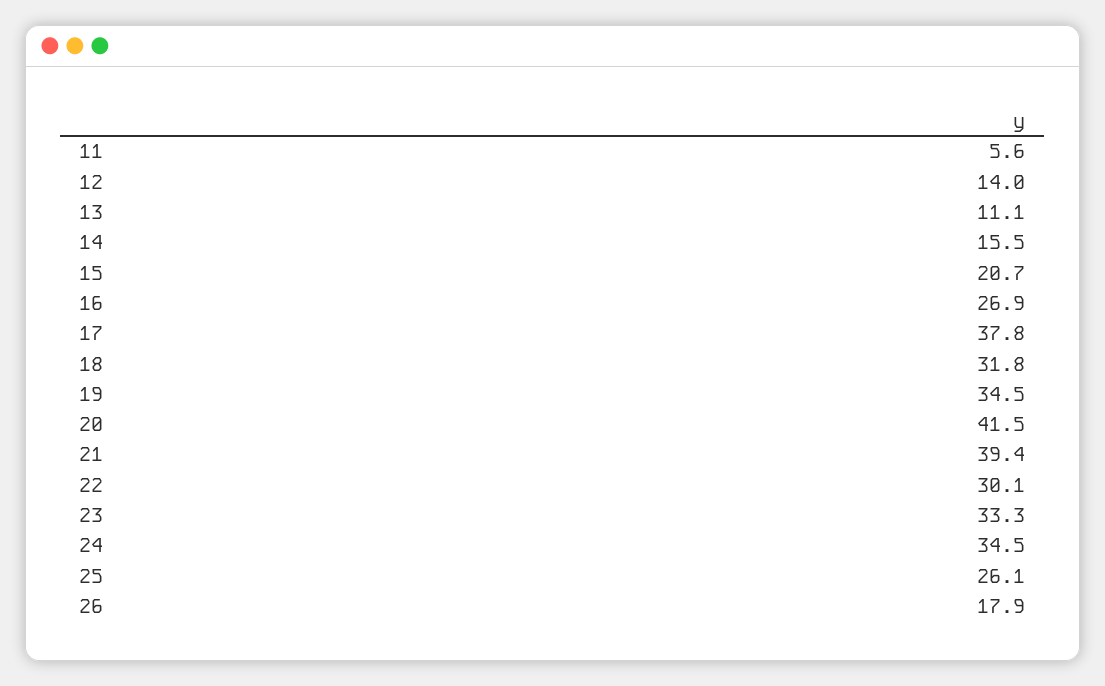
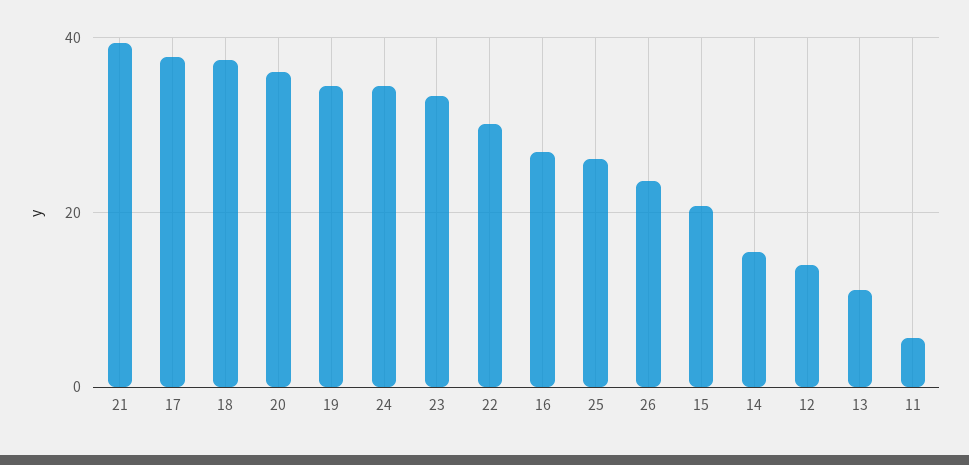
  {
    "11": 5.6,
    "12": 14,
    "13": 11.1,
    "14": 15.5,
    "15": 20.7,
    "16": 26.9,
    "17": 37.8,
-   "18": 31.8,
+   "18": 38,
    "19": 34.5,
-   "20": 41.5,
+   "20": 36,
    "21": 39.4,
    "22": 30.1,
    "23": 33.3,
    "24": 34.5,
    "25": 26.1,
-   "26": 17.9
+   "26": 24
  }

